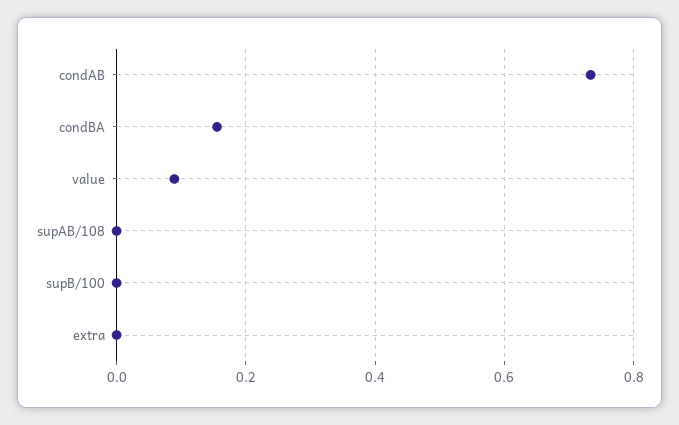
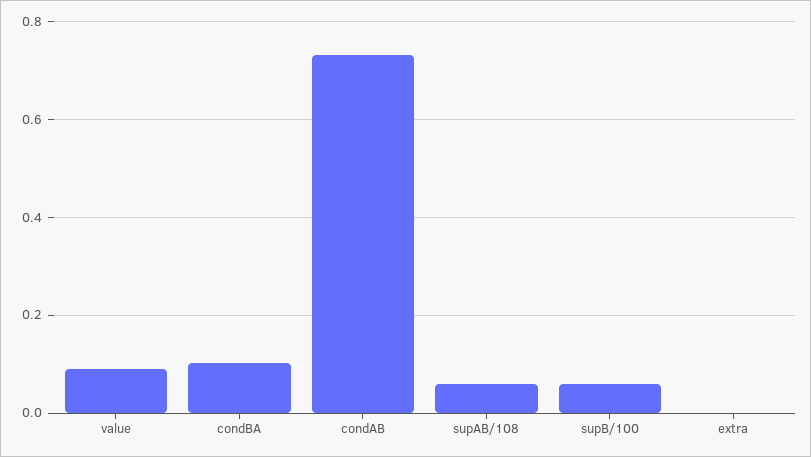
  {
    "condAB": 0.74,
-   "condBA": 0.16,
+   "condBA": 0.1,
    "value": 0.08,
-   "supAB/108": 0,
+   "supAB/108": 0.06,
-   "supB/100": 0,
+   "supB/100": 0.06,
    "extra": 0
  }

